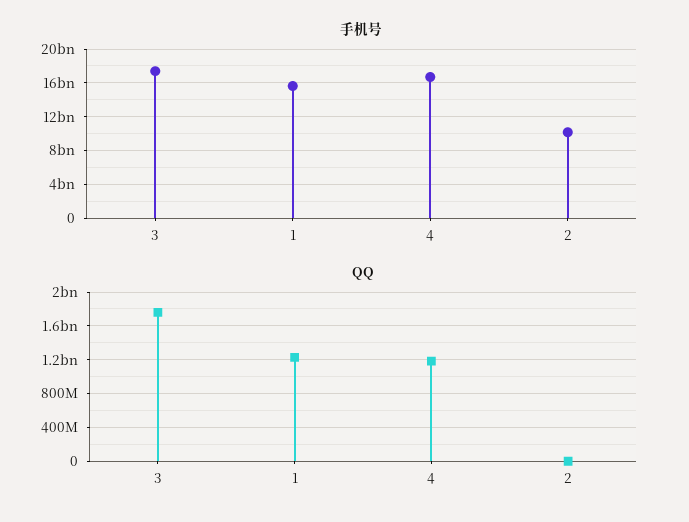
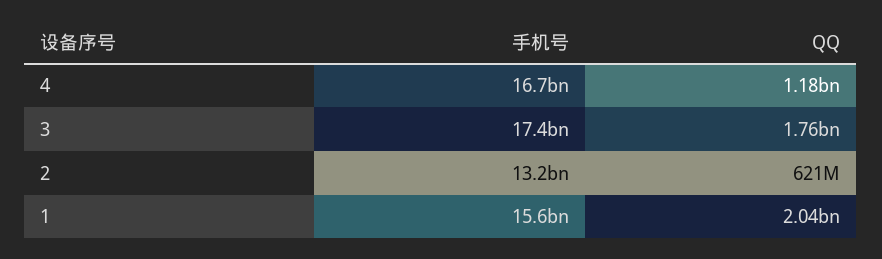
  {
    "手机号": {
      "3": 17400000000,
      "1": 15600000000,
      "4": 16700000000,
-     "2": 10000000000
+     "2": 13200000000
    },
    "QQ": {
      "3": 1760000000,
-     "1": 1200000000,
+     "1": 2040000000,
      "4": 1180000000,
-     "2": 0
+     "2": 621000000
    }
  }

